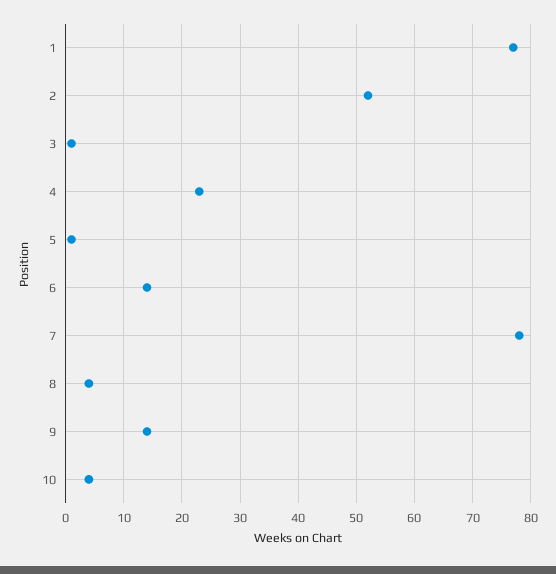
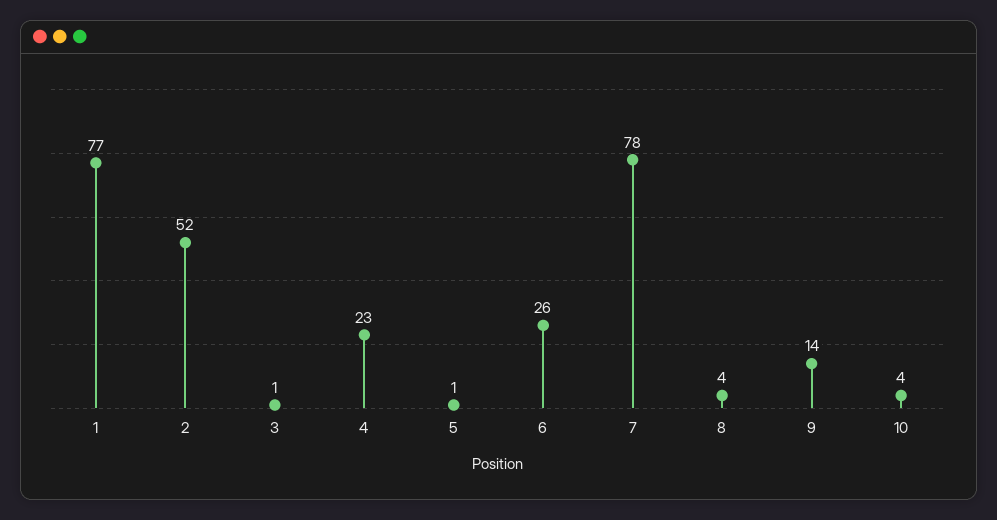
  {
    "1": 77,
    "2": 52,
    "3": 1,
    "4": 23,
    "5": 1,
-   "6": 15,
+   "6": 26,
    "7": 78,
    "8": 4,
    "9": 14,
    "10": 4
  }

